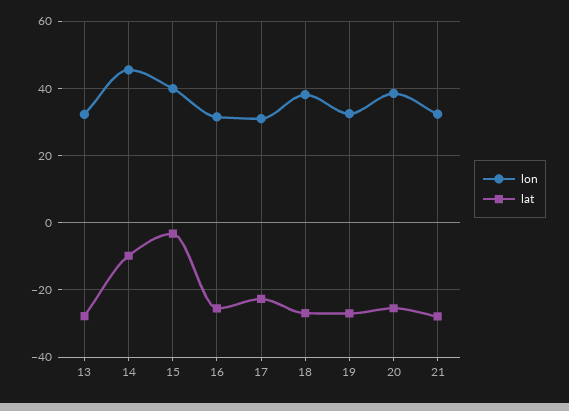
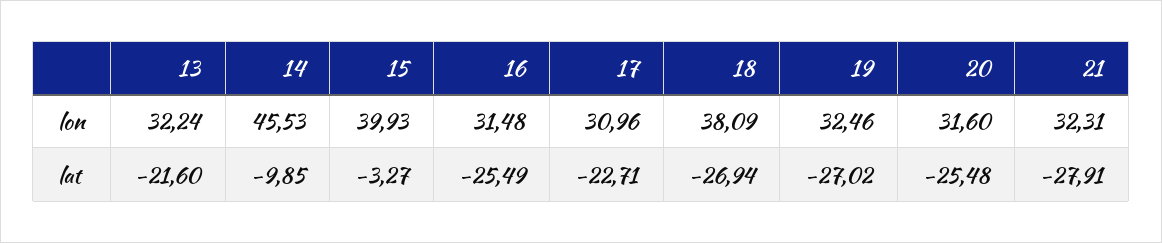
  {
    "lon": {
      "13": 32.24,
      "14": 45.53,
      "15": 39.93,
      "16": 31.48,
      "17": 30.96,
      "18": 38.09,
      "19": 32.46,
-     "20": 38,
+     "20": 31.6,
      "21": 32.31
    },
    "lat": {
-     "13": -28,
+     "13": -21.6,
      "14": -9.85,
      "15": -3.27,
      "16": -25.49,
      "17": -22.71,
      "18": -26.94,
      "19": -27.02,
      "20": -25.48,
      "21": -27.91
    }
  }

